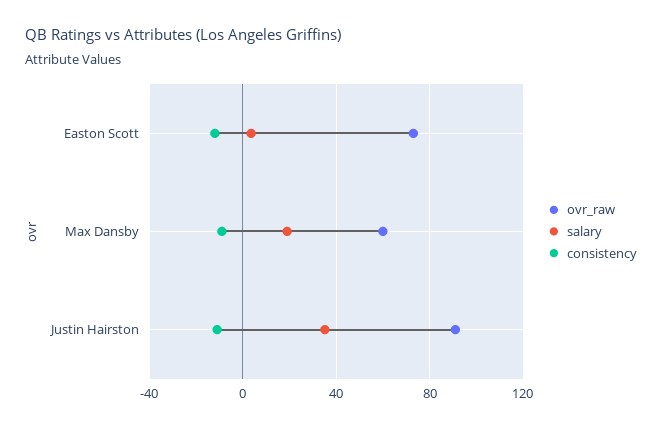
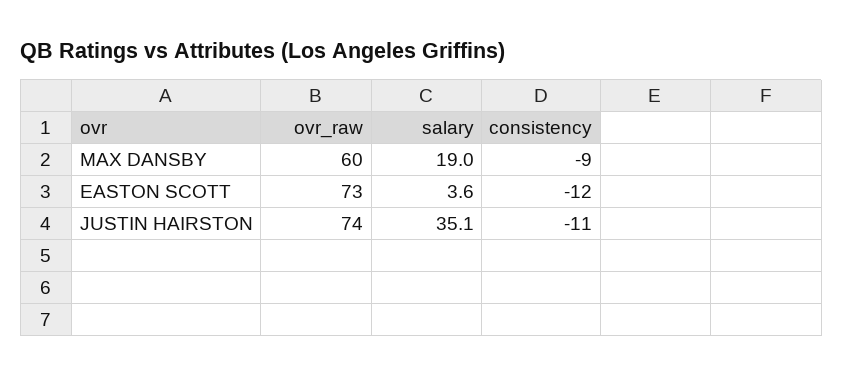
  {
    "ovr_raw": {
      "Easton Scott": 73,
      "Max Dansby": 60,
-     "Justin Hairston": 90
+     "Justin Hairston": 74
    },
    "salary": {
      "Easton Scott": 3.6,
      "Max Dansby": 19,
      "Justin Hairston": 35.1
    },
    "consistency": {
      "Easton Scott": -12,
      "Max Dansby": -9,
      "Justin Hairston": -11
    }
  }

